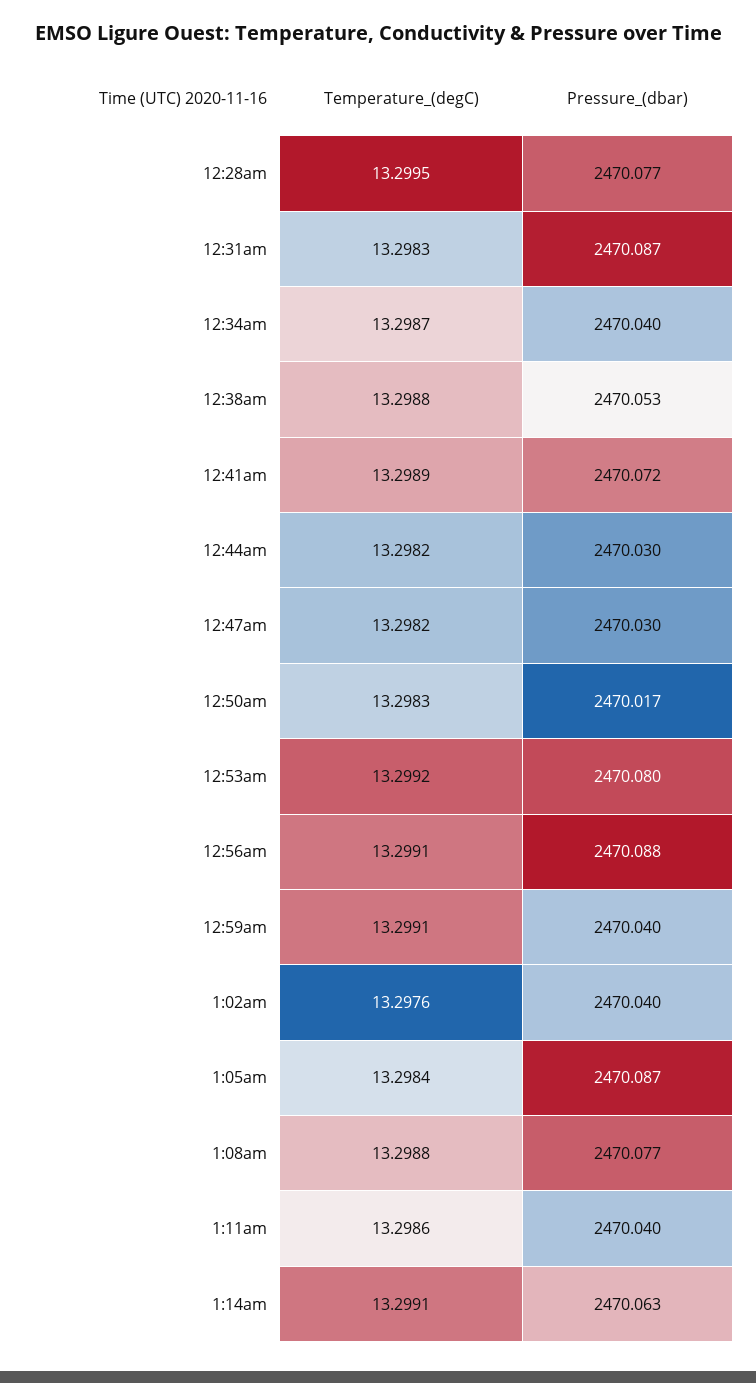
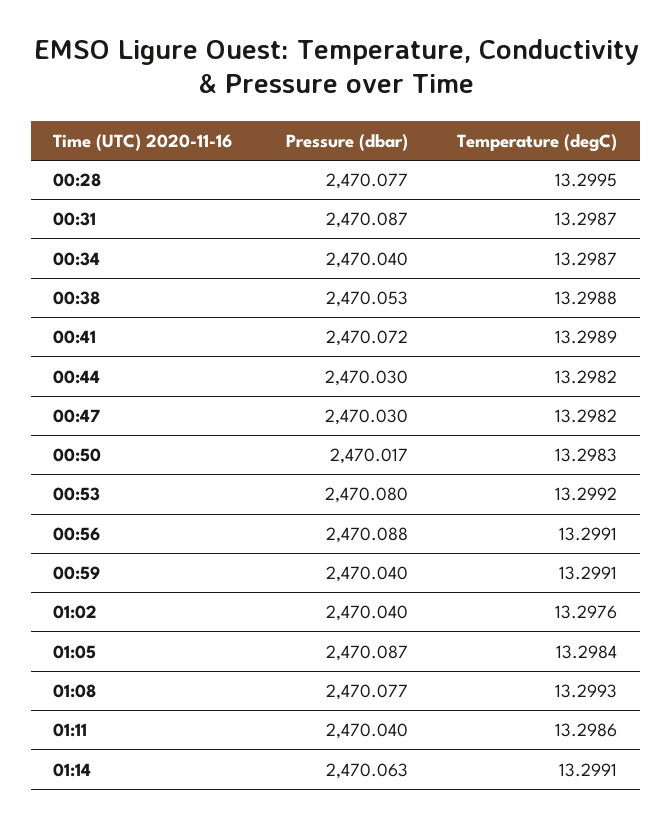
  {
    "Temperature_(degC)": {
      "12:28am": 13.2995,
-     "12:31am": 13.2983,
+     "12:31am": 13.2987,
      "12:34am": 13.2987,
      "12:38am": 13.2988,
      "12:41am": 13.2989,
      "12:44am": 13.2982,
      "12:47am": 13.2982,
      "12:50am": 13.2983,
      "12:53am": 13.2992,
      "12:56am": 13.2991,
      "12:59am": 13.2991,
      "1:02am": 13.2976,
      "1:05am": 13.2984,
-     "1:08am": 13.2988,
+     "1:08am": 13.2993,
      "1:11am": 13.2986,
      "1:14am": 13.2991
    },
    "Pressure_(dbar)": {
      "12:28am": 2470.077,
      "12:31am": 2470.087,
      "12:34am": 2470.04,
      "12:38am": 2470.053,
      "12:41am": 2470.072,
      "12:44am": 2470.03,
      "12:47am": 2470.03,
      "12:50am": 2470.017,
      "12:53am": 2470.08,
      "12:56am": 2470.088,
      "12:59am": 2470.04,
      "1:02am": 2470.04,
      "1:05am": 2470.087,
      "1:08am": 2470.077,
      "1:11am": 2470.04,
      "1:14am": 2470.063
    }
  }

